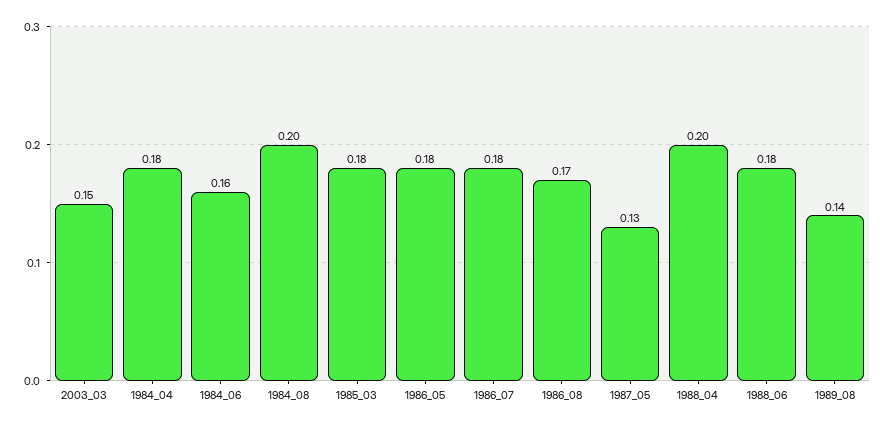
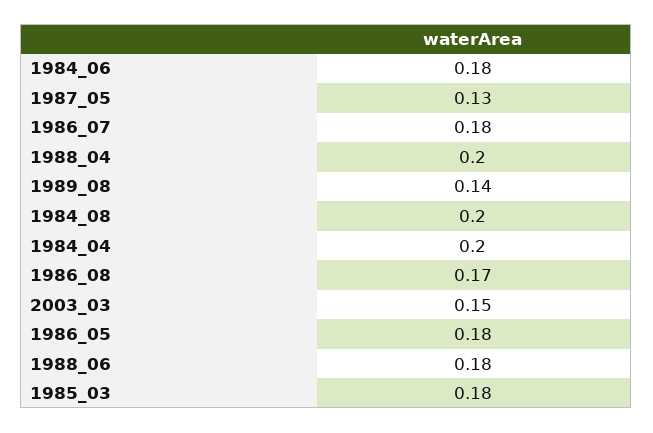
  {
    "2003_03": 0.15,
-   "1984_04": 0.18,
+   "1984_04": 0.2,
-   "1984_06": 0.16,
+   "1984_06": 0.18,
    "1984_08": 0.2,
    "1985_03": 0.18,
    "1986_05": 0.18,
    "1986_07": 0.18,
    "1986_08": 0.17,
    "1987_05": 0.13,
    "1988_04": 0.2,
    "1988_06": 0.18,
    "1989_08": 0.14
  }

